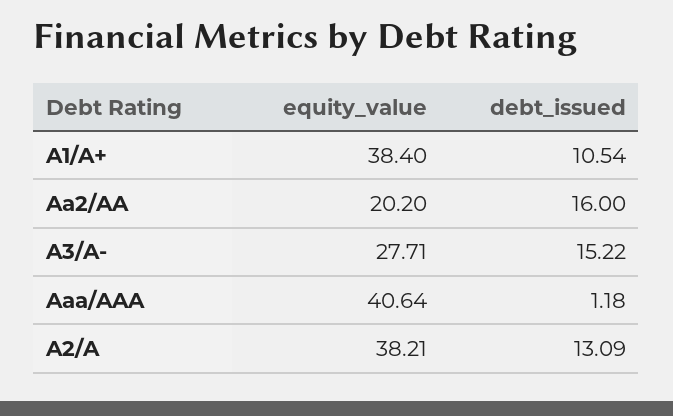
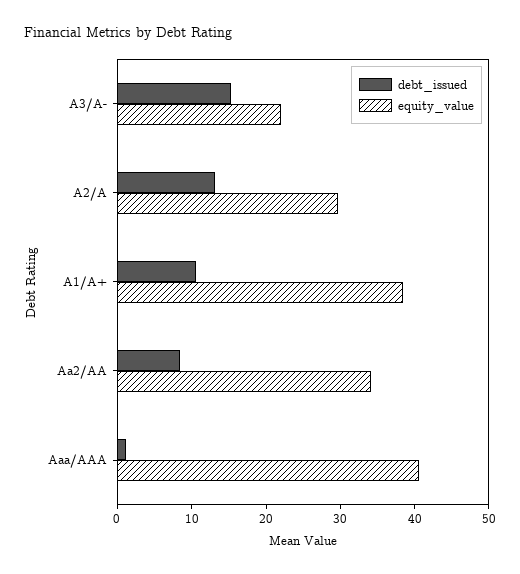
  {
    "equity_value": {
      "A1/A+": 38.4,
-     "Aa2/AA": 20.2,
+     "Aa2/AA": 34,
-     "A3/A-": 27.71,
+     "A3/A-": 22,
      "Aaa/AAA": 40.64,
-     "A2/A": 38.21
+     "A2/A": 30
    },
    "debt_issued": {
      "A1/A+": 10.54,
-     "Aa2/AA": 16,
+     "Aa2/AA": 8,
      "A3/A-": 15.22,
      "Aaa/AAA": 1.18,
      "A2/A": 13.09
    }
  }

